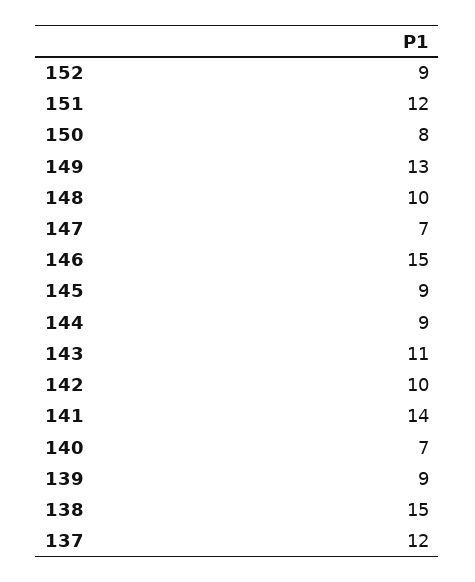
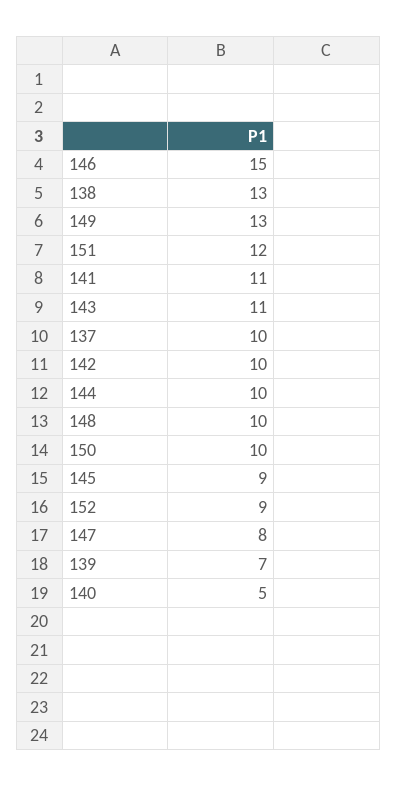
  {
    "152": 9,
    "151": 12,
-   "150": 8,
+   "150": 10,
    "149": 13,
    "148": 10,
-   "147": 7,
+   "147": 8,
    "146": 15,
    "145": 9,
-   "144": 9,
+   "144": 10,
    "143": 11,
    "142": 10,
-   "141": 14,
+   "141": 11,
-   "140": 7,
+   "140": 5,
-   "139": 9,
+   "139": 7,
-   "138": 15,
+   "138": 13,
-   "137": 12
+   "137": 10
  }

